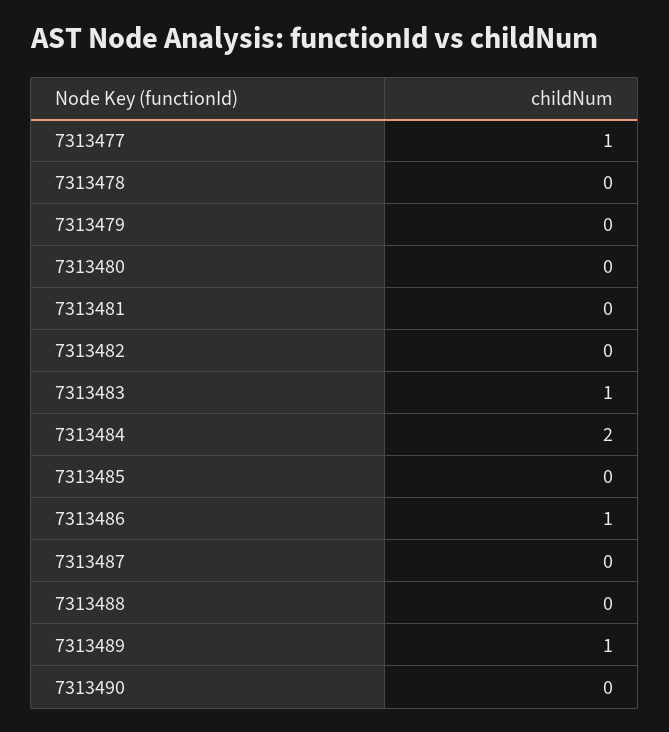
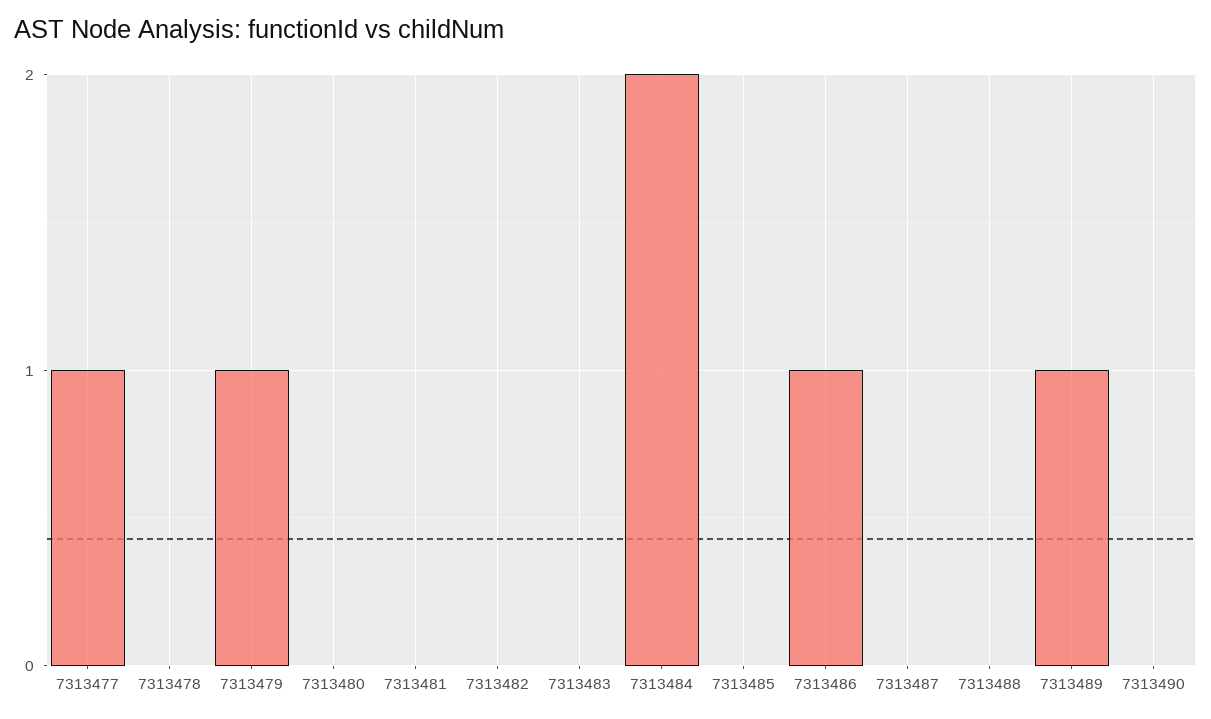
  {
    "7313477": 1,
    "7313478": 0,
-   "7313479": 0,
+   "7313479": 1,
    "7313480": 0,
    "7313481": 0,
    "7313482": 0,
-   "7313483": 1,
+   "7313483": 0,
    "7313484": 2,
    "7313485": 0,
    "7313486": 1,
    "7313487": 0,
    "7313488": 0,
    "7313489": 1,
    "7313490": 0
  }

